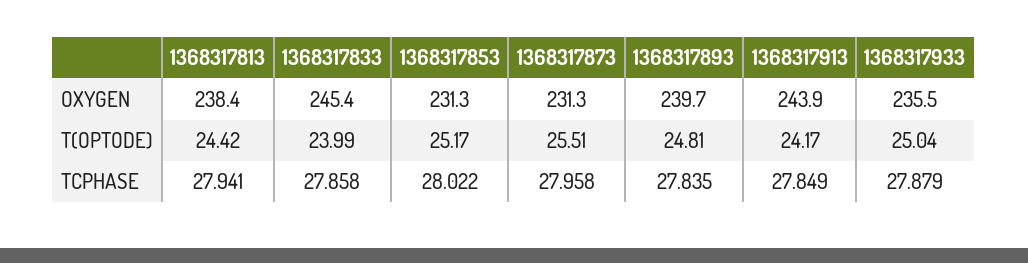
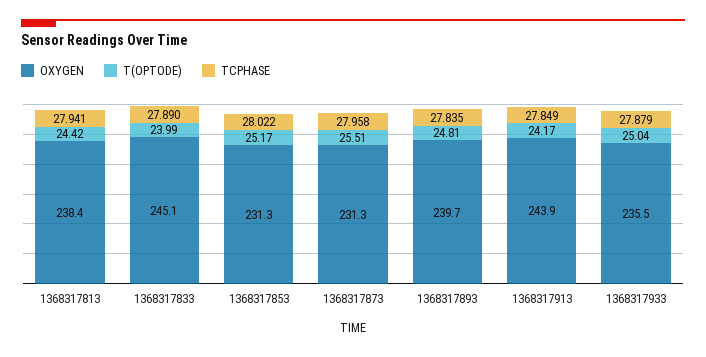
  {
    "OXYGEN": {
      "1368317813": 238.4,
-     "1368317833": 245.4,
+     "1368317833": 245.1,
      "1368317853": 231.3,
      "1368317873": 231.3,
      "1368317893": 239.7,
      "1368317913": 243.9,
      "1368317933": 235.5
    },
    "T(OPTODE)": {
      "1368317813": 24.42,
      "1368317833": 23.99,
      "1368317853": 25.17,
      "1368317873": 25.51,
      "1368317893": 24.81,
      "1368317913": 24.17,
      "1368317933": 25.04
    },
    "TCPHASE": {
      "1368317813": 27.941,
-     "1368317833": 27.858,
+     "1368317833": 27.89,
      "1368317853": 28.022,
      "1368317873": 27.958,
      "1368317893": 27.835,
      "1368317913": 27.849,
      "1368317933": 27.879
    }
  }

